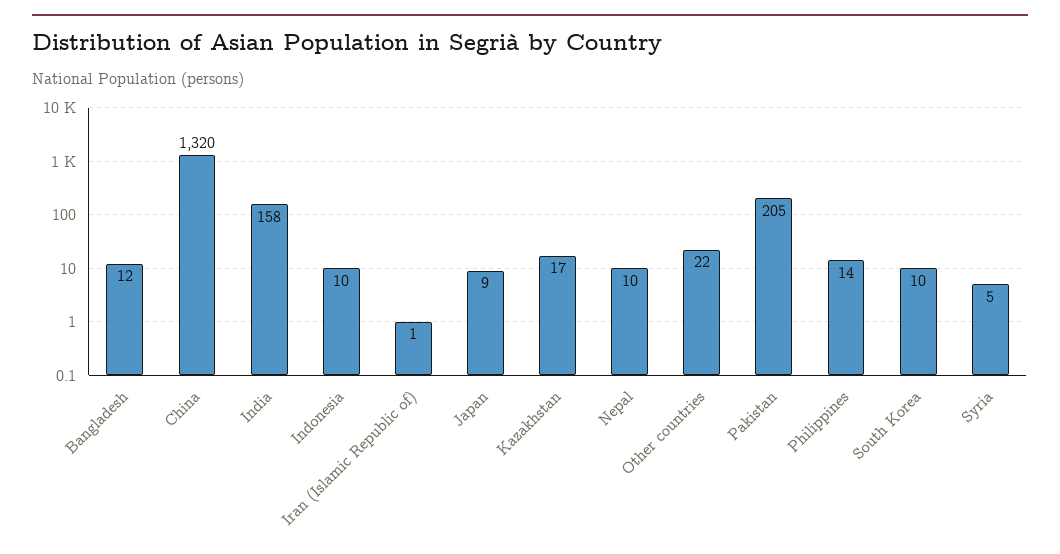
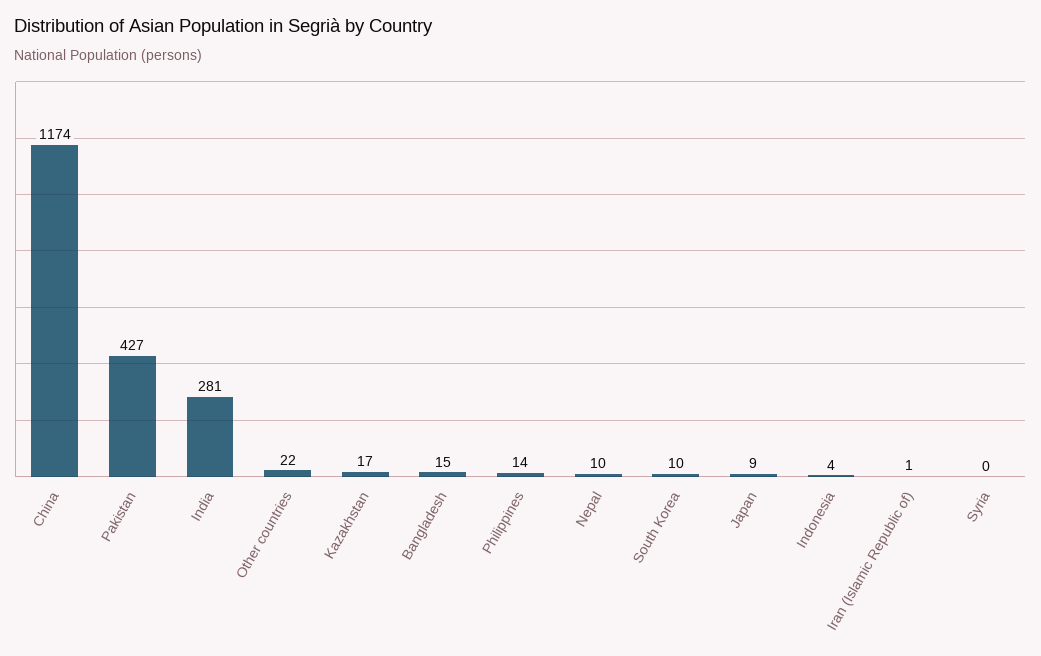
  {
-   "Bangladesh": 12,
+   "Bangladesh": 15,
-   "China": 1320,
+   "China": 1174,
-   "India": 158,
+   "India": 281,
-   "Indonesia": 10,
+   "Indonesia": 4,
    "Iran (Islamic Republic of)": 1,
    "Japan": 9,
    "Kazakhstan": 17,
    "Nepal": 10,
    "Other countries": 22,
-   "Pakistan": 205,
+   "Pakistan": 427,
    "Philippines": 14,
    "South Korea": 10,
-   "Syria": 5
+   "Syria": 0
  }

